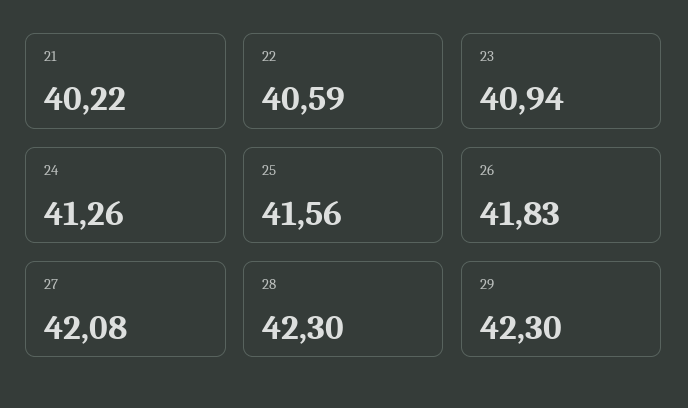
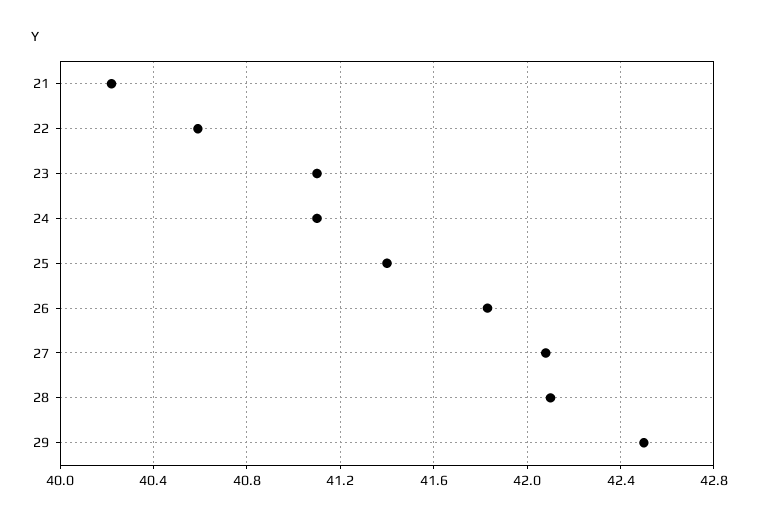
  {
    "21": 40.22,
    "22": 40.59,
-   "23": 40.94,
+   "23": 41.1,
-   "24": 41.26,
+   "24": 41.1,
-   "25": 41.56,
+   "25": 41.4,
    "26": 41.83,
    "27": 42.08,
-   "28": 42.3,
+   "28": 42.1,
-   "29": 42.3
+   "29": 42.5
  }

